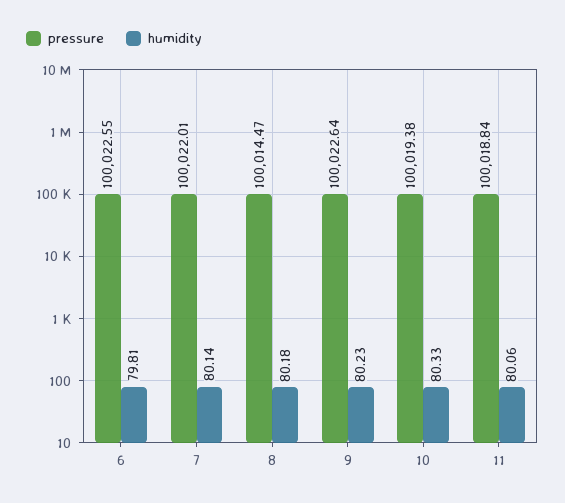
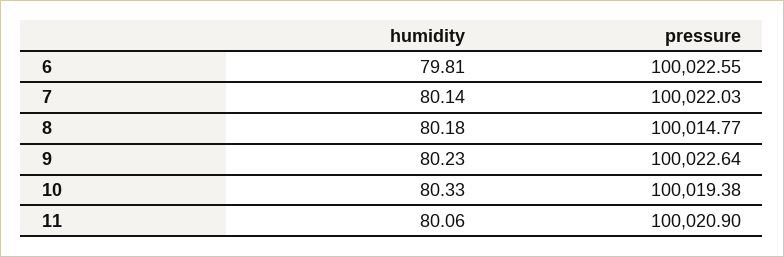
  {
    "pressure": {
      "6": 100022.55,
-     "7": 100022.01,
+     "7": 100022.03,
-     "8": 100014.47,
+     "8": 100014.77,
      "9": 100022.64,
      "10": 100019.38,
-     "11": 100018.84
+     "11": 100020.9
    },
    "humidity": {
      "6": 79.81,
      "7": 80.14,
      "8": 80.18,
      "9": 80.23,
      "10": 80.33,
      "11": 80.06
    }
  }

